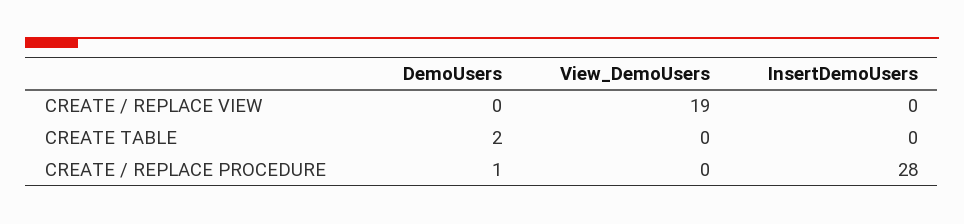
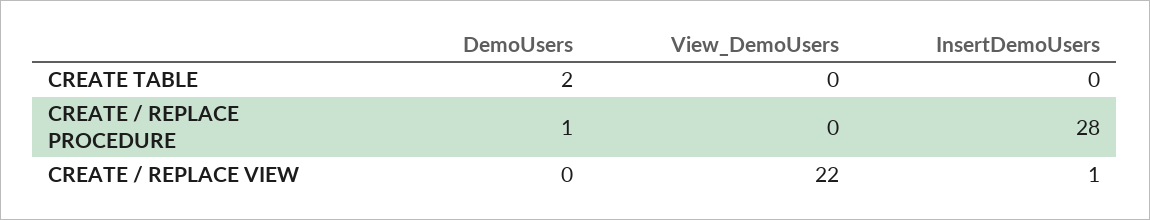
  {
    "DemoUsers": {
      "CREATE / REPLACE VIEW": 0,
      "CREATE TABLE": 2,
      "CREATE / REPLACE PROCEDURE": 1
    },
    "View_DemoUsers": {
-     "CREATE / REPLACE VIEW": 19,
+     "CREATE / REPLACE VIEW": 22,
      "CREATE TABLE": 0,
      "CREATE / REPLACE PROCEDURE": 0
    },
    "InsertDemoUsers": {
-     "CREATE / REPLACE VIEW": 0,
+     "CREATE / REPLACE VIEW": 1,
      "CREATE TABLE": 0,
      "CREATE / REPLACE PROCEDURE": 28
    }
  }

